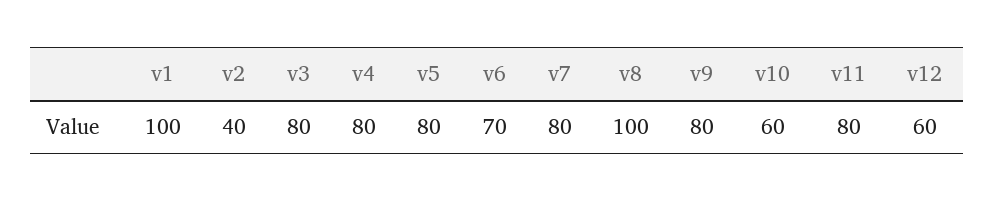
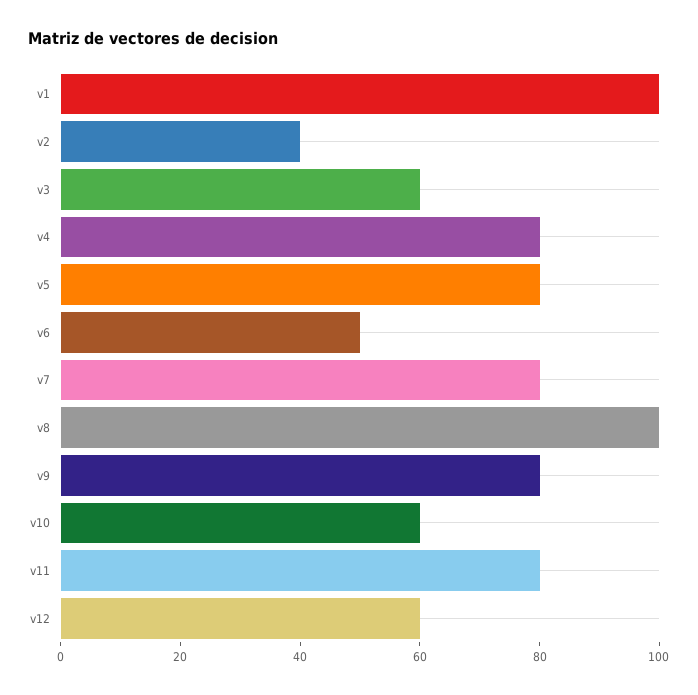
  {
    "v1": 100,
    "v2": 40,
-   "v3": 80,
+   "v3": 60,
    "v4": 80,
    "v5": 80,
-   "v6": 70,
+   "v6": 50,
    "v7": 80,
    "v8": 100,
    "v9": 80,
    "v10": 60,
    "v11": 80,
    "v12": 60
  }

